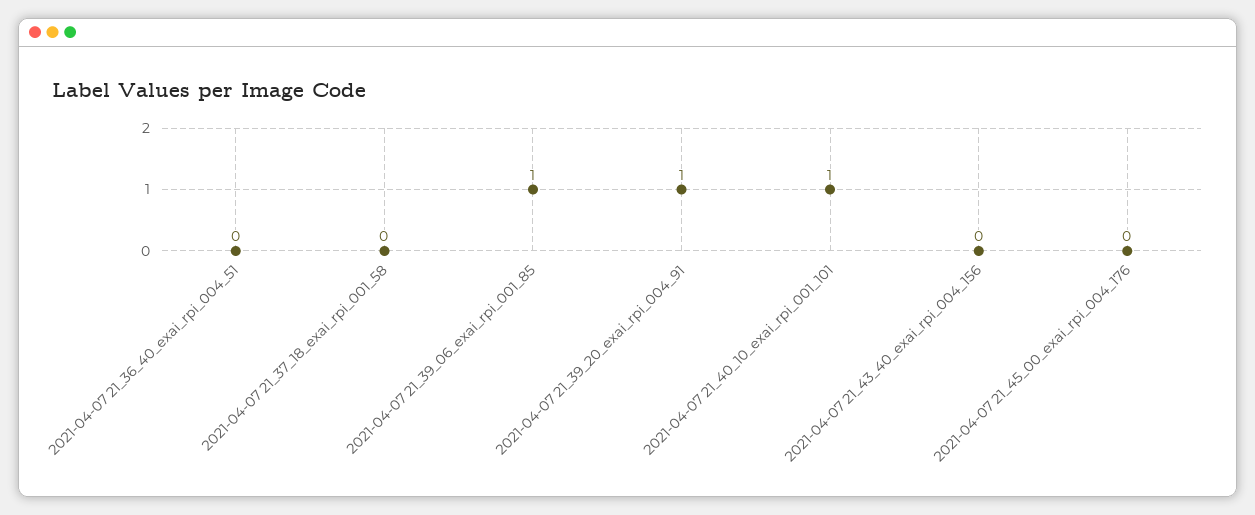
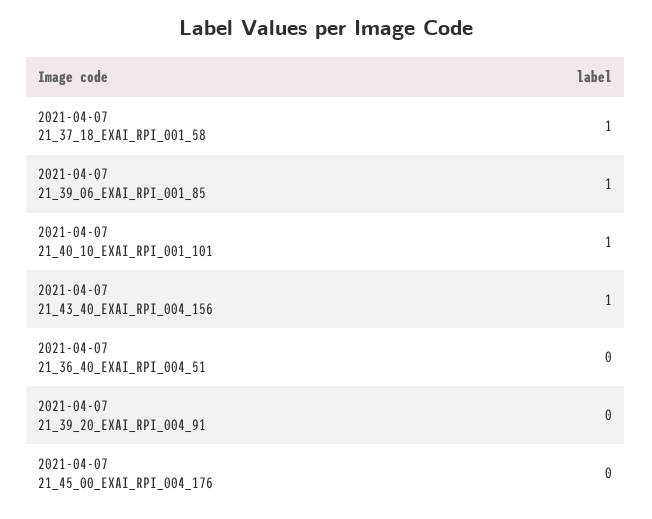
  {
    "2021-04-07 21_36_40_exai_rpi_004_51": 0,
-   "2021-04-07 21_37_18_exai_rpi_001_58": 0,
+   "2021-04-07 21_37_18_exai_rpi_001_58": 1,
    "2021-04-07 21_39_06_exai_rpi_001_85": 1,
-   "2021-04-07 21_39_20_exai_rpi_004_91": 1,
+   "2021-04-07 21_39_20_exai_rpi_004_91": 0,
    "2021-04-07 21_40_10_exai_rpi_001_101": 1,
-   "2021-04-07 21_43_40_exai_rpi_004_156": 0,
+   "2021-04-07 21_43_40_exai_rpi_004_156": 1,
    "2021-04-07 21_45_00_exai_rpi_004_176": 0
  }

